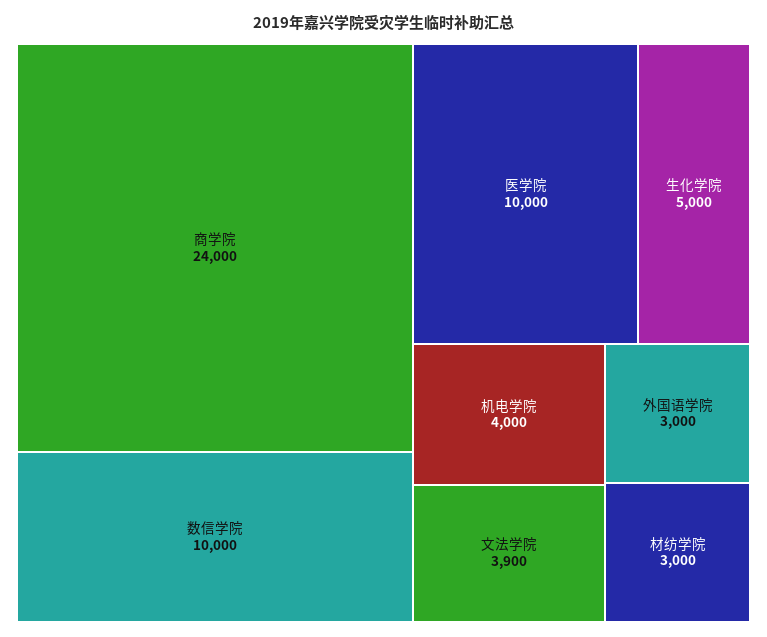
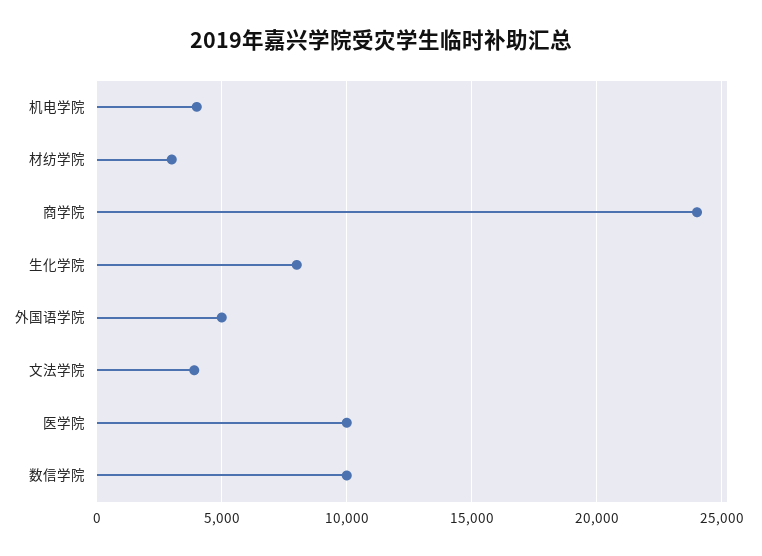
  {
    "商学院": 24000,
    "数信学院": 10000,
    "医学院": 10000,
-   "生化学院": 5000,
+   "生化学院": 8000,
    "机电学院": 4000,
    "文法学院": 3900,
-   "外国语学院": 3000,
+   "外国语学院": 5000,
    "材纺学院": 3000
  }

